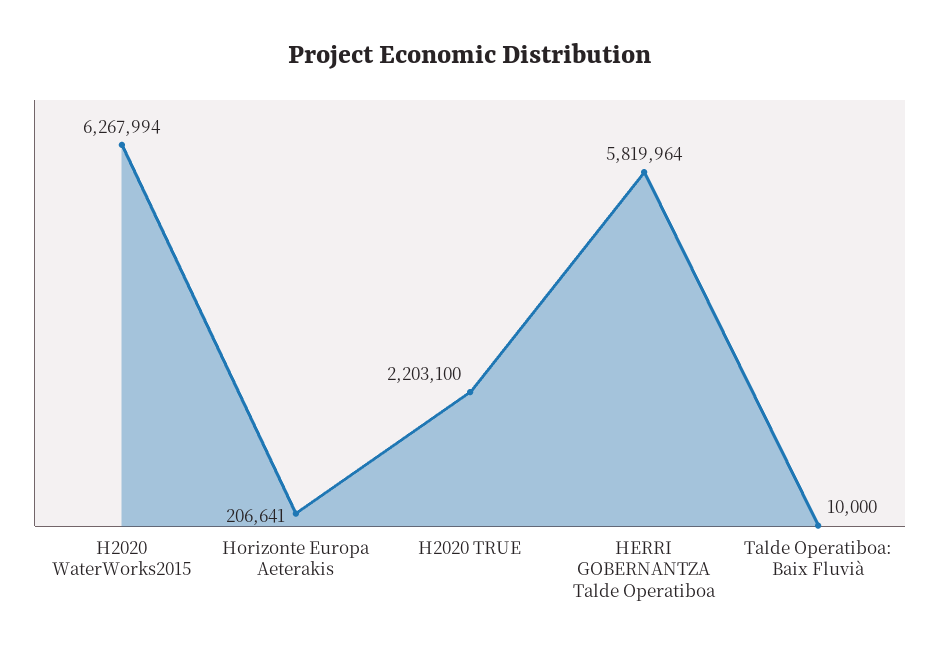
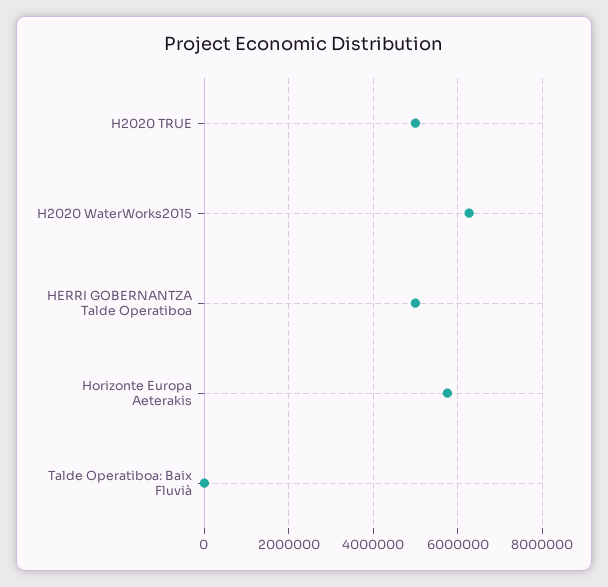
  {
    "H2020 WaterWorks2015": 6267994,
-   "Horizonte Europa Aeterakis": 206641,
+   "Horizonte Europa Aeterakis": 5800000,
-   "H2020 TRUE": 2203100,
+   "H2020 TRUE": 5000000,
-   "HERRI GOBERNANTZA Talde Operatiboa": 5819964,
+   "HERRI GOBERNANTZA Talde Operatiboa": 5000000,
    "Talde Operatiboa: Baix Fluvià": 10000
  }

